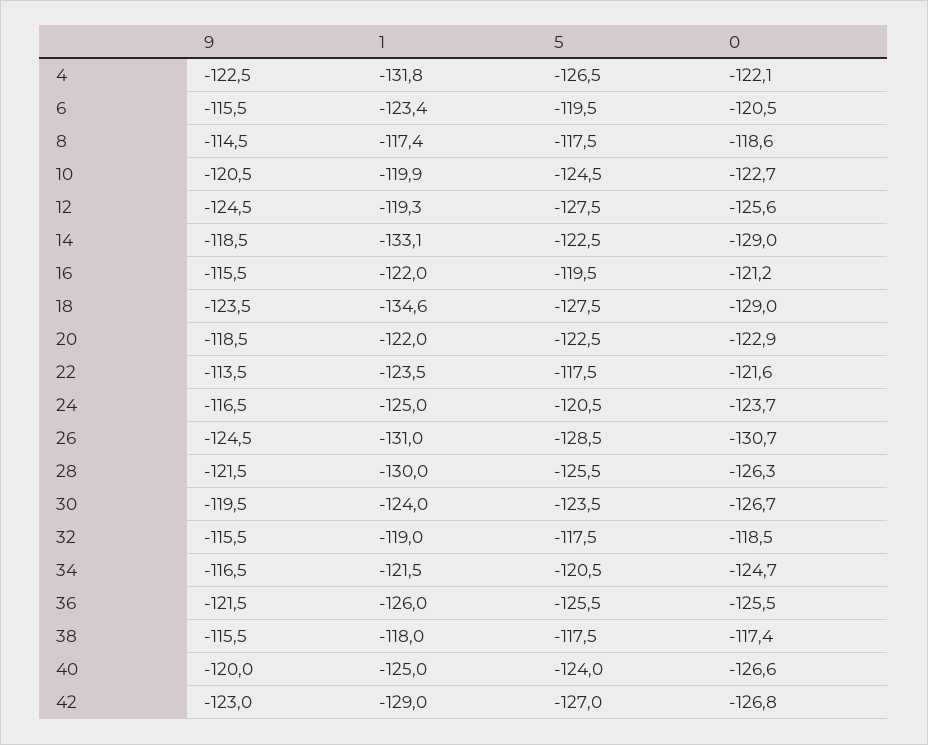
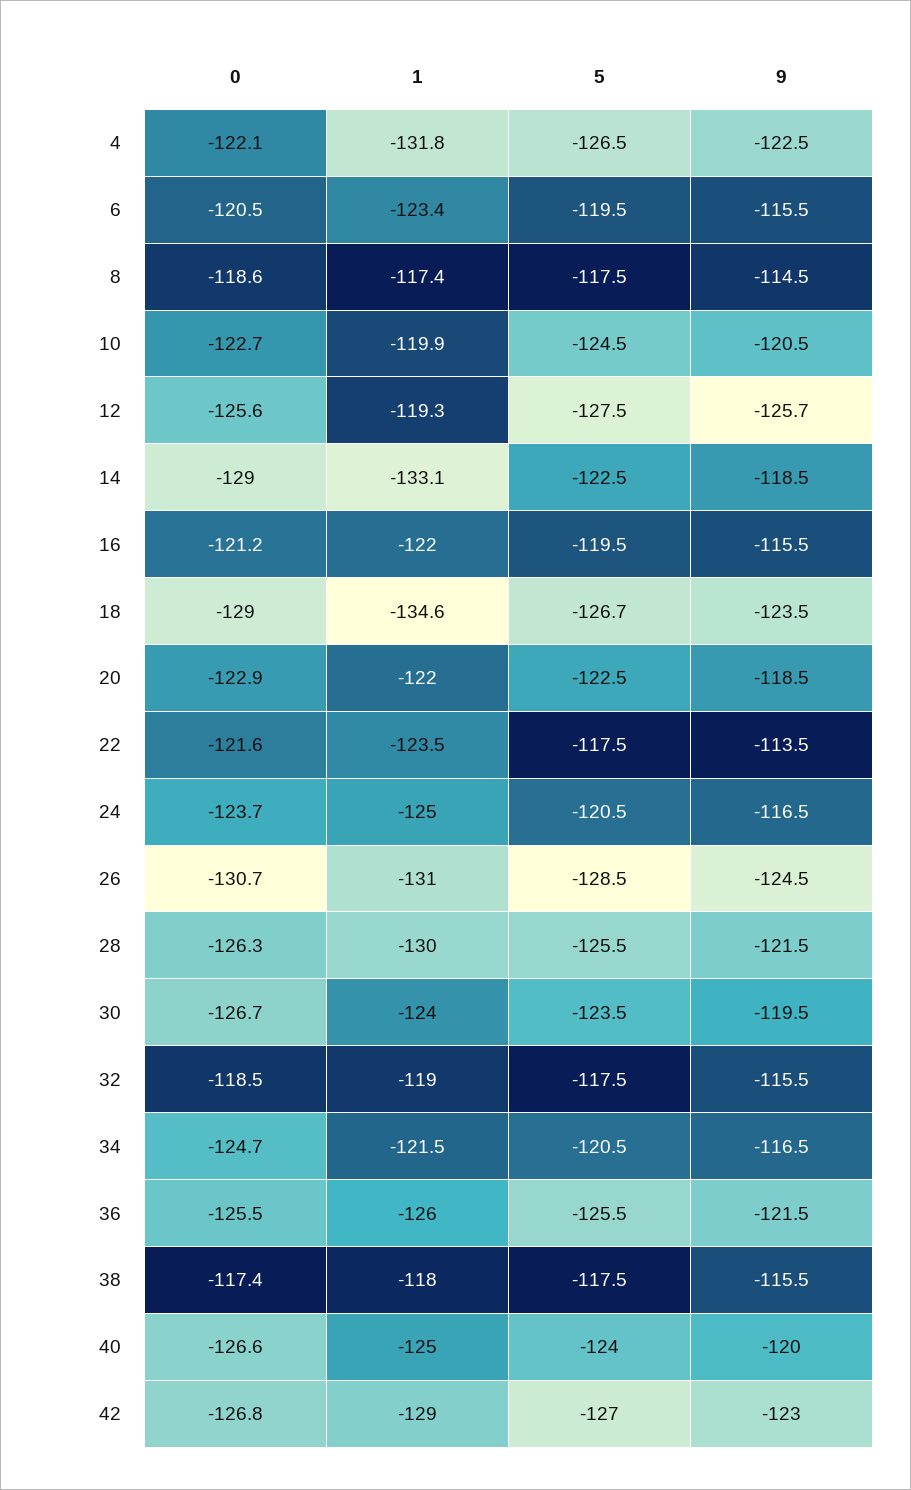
  {
    "9": {
      "4": -122.5,
      "6": -115.5,
      "8": -114.5,
      "10": -120.5,
-     "12": -124.5,
+     "12": -125.7,
      "14": -118.5,
      "16": -115.5,
      "18": -123.5,
      "20": -118.5,
      "22": -113.5,
      "24": -116.5,
      "26": -124.5,
      "28": -121.5,
      "30": -119.5,
      "32": -115.5,
      "34": -116.5,
      "36": -121.5,
      "38": -115.5,
      "40": -120,
      "42": -123
    },
    "1": {
      "4": -131.8,
      "6": -123.4,
      "8": -117.4,
      "10": -119.9,
      "12": -119.3,
      "14": -133.1,
      "16": -122,
      "18": -134.6,
      "20": -122,
      "22": -123.5,
      "24": -125,
      "26": -131,
      "28": -130,
      "30": -124,
      "32": -119,
      "34": -121.5,
      "36": -126,
      "38": -118,
      "40": -125,
      "42": -129
    },
    "5": {
      "4": -126.5,
      "6": -119.5,
      "8": -117.5,
      "10": -124.5,
      "12": -127.5,
      "14": -122.5,
      "16": -119.5,
-     "18": -127.5,
+     "18": -126.7,
      "20": -122.5,
      "22": -117.5,
      "24": -120.5,
      "26": -128.5,
      "28": -125.5,
      "30": -123.5,
      "32": -117.5,
      "34": -120.5,
      "36": -125.5,
      "38": -117.5,
      "40": -124,
      "42": -127
    },
    "0": {
      "4": -122.1,
      "6": -120.5,
      "8": -118.6,
      "10": -122.7,
      "12": -125.6,
      "14": -129,
      "16": -121.2,
      "18": -129,
      "20": -122.9,
      "22": -121.6,
      "24": -123.7,
      "26": -130.7,
      "28": -126.3,
      "30": -126.7,
      "32": -118.5,
      "34": -124.7,
      "36": -125.5,
      "38": -117.4,
      "40": -126.6,
      "42": -126.8
    }
  }

